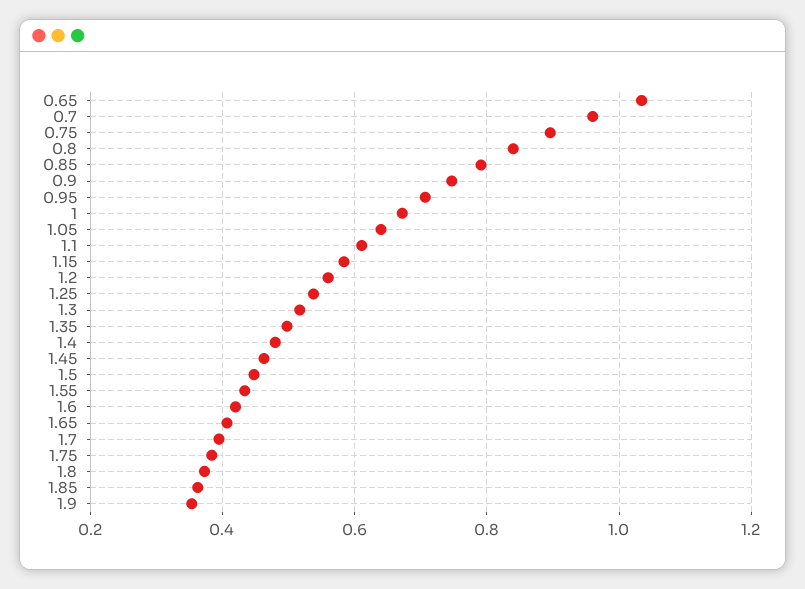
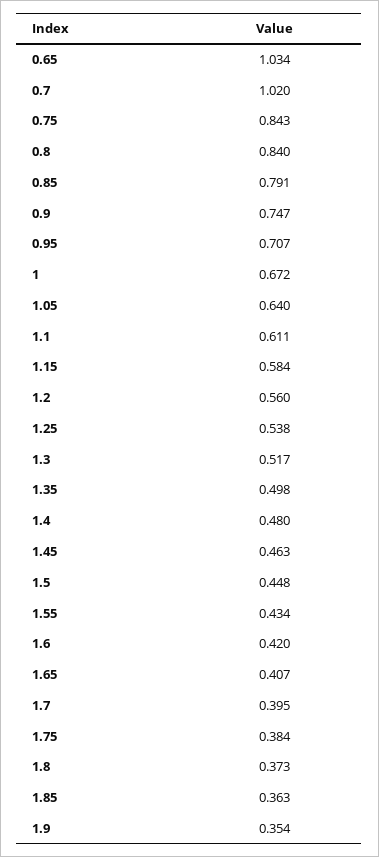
  {
    "0.65": 1.034,
-   "0.7": 0.96,
+   "0.7": 1.02,
-   "0.75": 0.9,
+   "0.75": 0.843,
    "0.8": 0.84,
    "0.85": 0.791,
    "0.9": 0.747,
    "0.95": 0.707,
    "1": 0.672,
    "1.05": 0.64,
    "1.1": 0.611,
    "1.15": 0.584,
    "1.2": 0.56,
    "1.25": 0.538,
    "1.3": 0.517,
    "1.35": 0.498,
    "1.4": 0.48,
    "1.45": 0.463,
    "1.5": 0.448,
    "1.55": 0.434,
    "1.6": 0.42,
    "1.65": 0.407,
    "1.7": 0.395,
    "1.75": 0.384,
    "1.8": 0.373,
    "1.85": 0.363,
    "1.9": 0.354
  }

